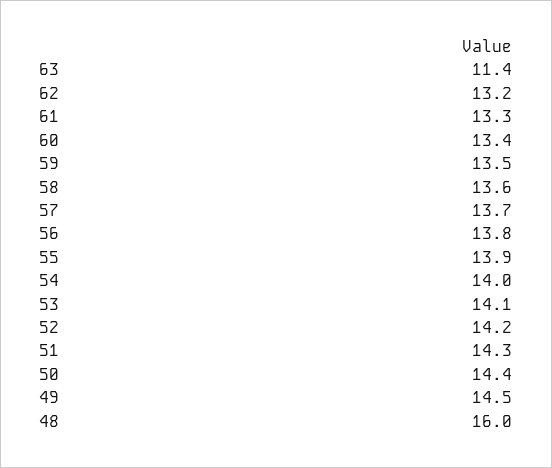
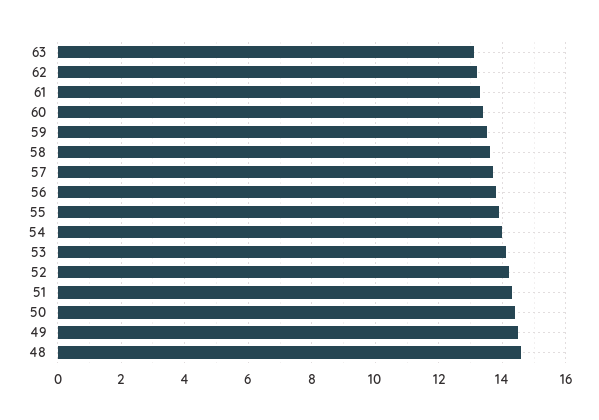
  {
-   "63": 11.4,
+   "63": 13,
    "62": 13.2,
    "61": 13.3,
    "60": 13.4,
    "59": 13.5,
    "58": 13.6,
    "57": 13.7,
    "56": 13.8,
    "55": 13.9,
    "54": 14,
    "53": 14.1,
    "52": 14.2,
    "51": 14.3,
    "50": 14.4,
    "49": 14.5,
-   "48": 16
+   "48": 14.5
  }

